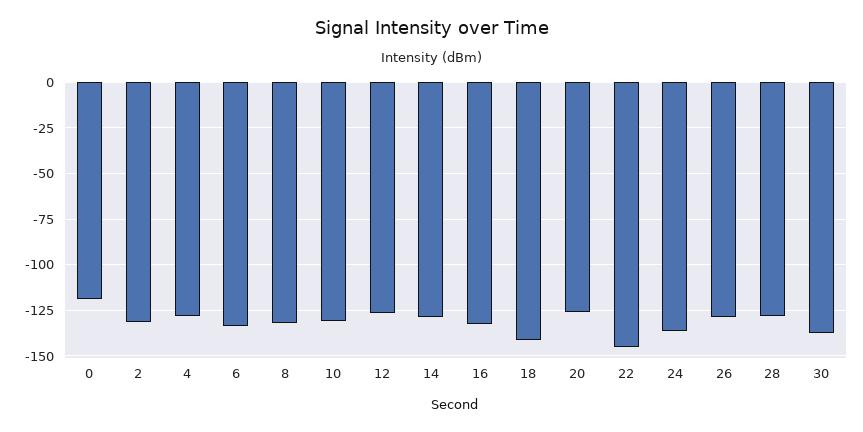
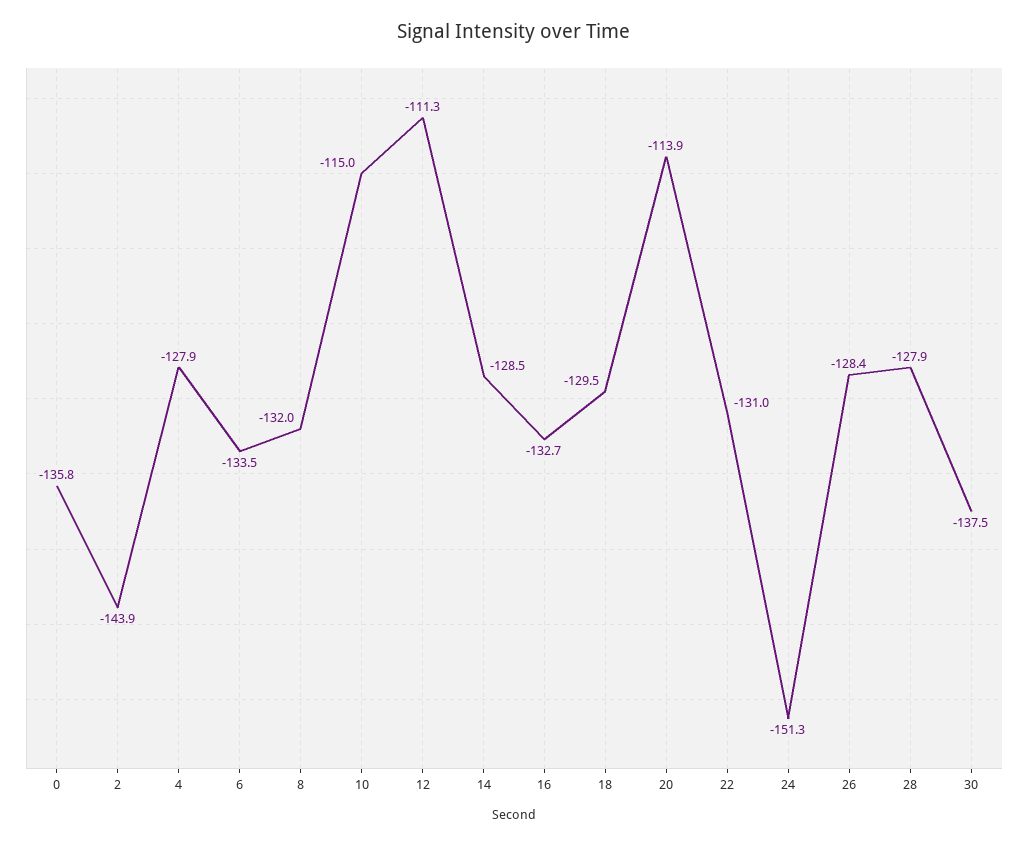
  {
-   "0": -120,
+   "0": -135.8,
-   "2": -130,
+   "2": -143.9,
    "4": -127.9,
    "6": -133.5,
    "8": -132,
-   "10": -130,
+   "10": -115,
-   "12": -125,
+   "12": -111.3,
    "14": -128.5,
    "16": -132.7,
-   "18": -140,
+   "18": -129.5,
-   "20": -125,
+   "20": -113.9,
-   "22": -145,
+   "22": -131,
-   "24": -135,
+   "24": -151.3,
    "26": -128.4,
    "28": -127.9,
    "30": -137.5
  }

